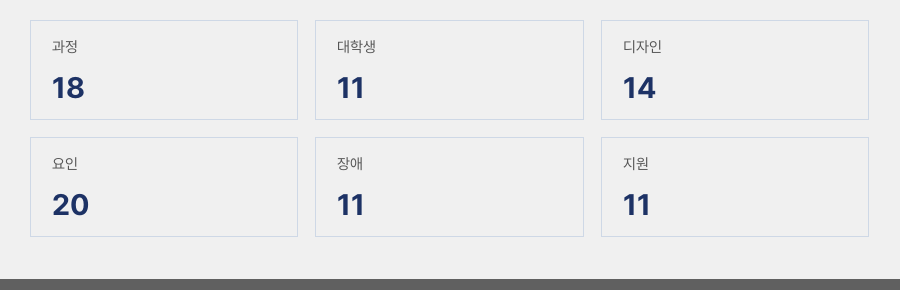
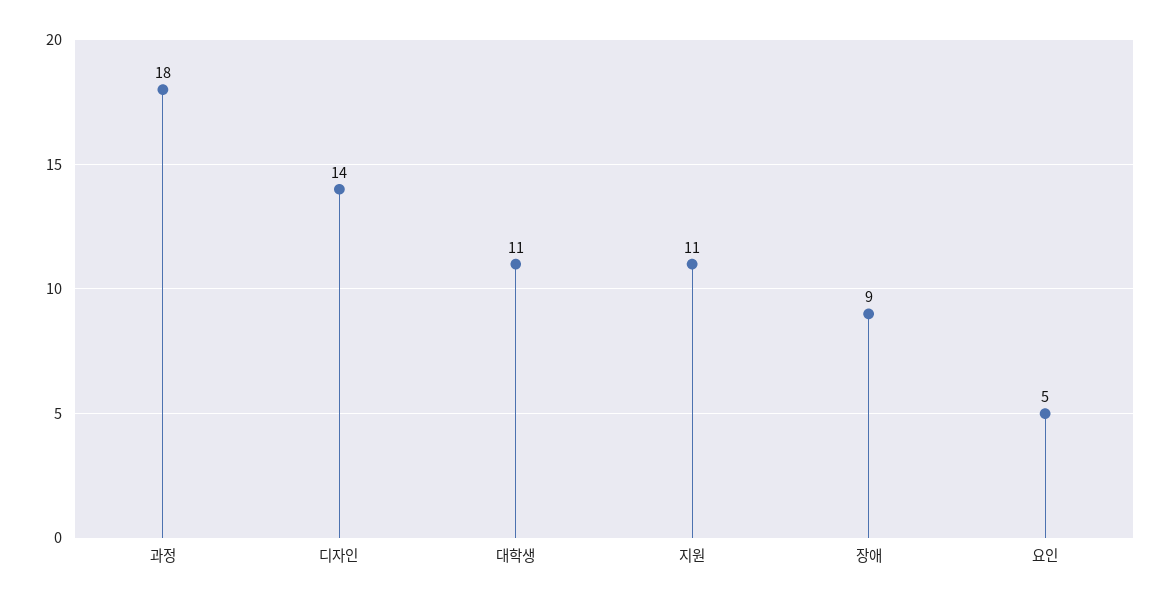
  {
    "과정": 18,
    "대학생": 11,
    "디자인": 14,
-   "요인": 20,
+   "요인": 5,
-   "장애": 11,
+   "장애": 9,
    "지원": 11
  }

